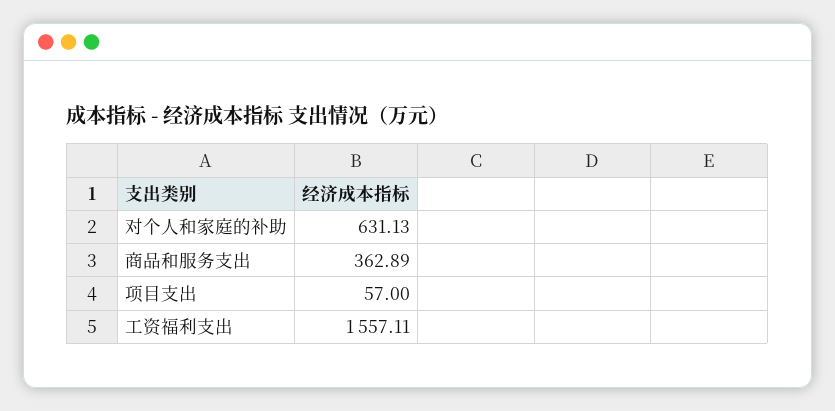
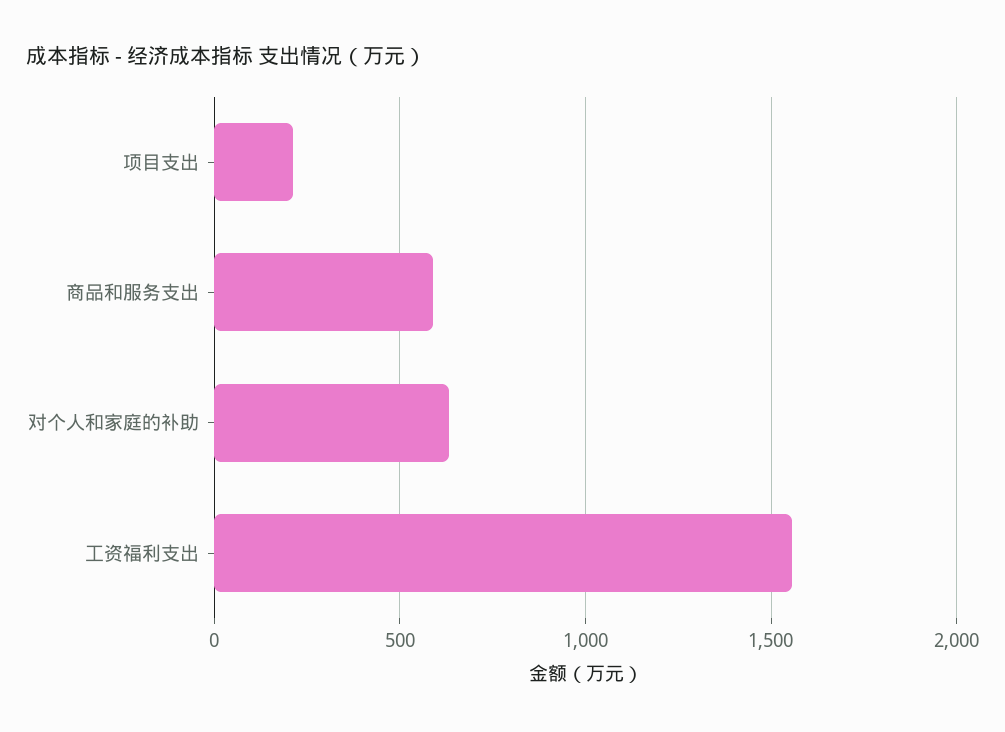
  {
    "对个人和家庭的补助": 631.13,
-   "商品和服务支出": 362.89,
+   "商品和服务支出": 600,
-   "项目支出": 57,
+   "项目支出": 200,
    "工资福利支出": 1557.11
  }

